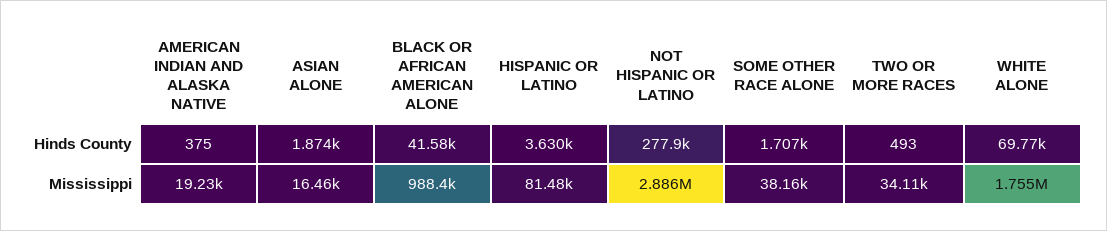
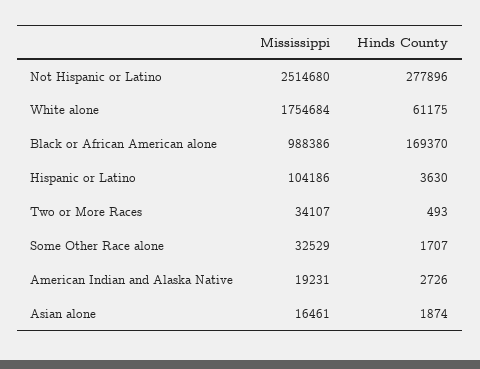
  {
    "AMERICAN INDIAN AND ALASKA NATIVE": {
-     "Hinds County": 375,
+     "Hinds County": 2726,
      "Mississippi": 19231
    },
    "ASIAN ALONE": {
      "Hinds County": 1874,
      "Mississippi": 16461
    },
    "BLACK OR AFRICAN AMERICAN ALONE": {
-     "Hinds County": 41580,
+     "Hinds County": 169370,
      "Mississippi": 988386
    },
    "HISPANIC OR LATINO": {
      "Hinds County": 3630,
-     "Mississippi": 81480
+     "Mississippi": 104186
    },
    "NOT HISPANIC OR LATINO": {
      "Hinds County": 277896,
-     "Mississippi": 2886000
+     "Mississippi": 2514680
    },
    "SOME OTHER RACE ALONE": {
      "Hinds County": 1707,
-     "Mississippi": 38160
+     "Mississippi": 32529
    },
    "TWO OR MORE RACES": {
      "Hinds County": 493,
      "Mississippi": 34107
    },
    "WHITE ALONE": {
-     "Hinds County": 69770,
+     "Hinds County": 61175,
      "Mississippi": 1754684
    }
  }

